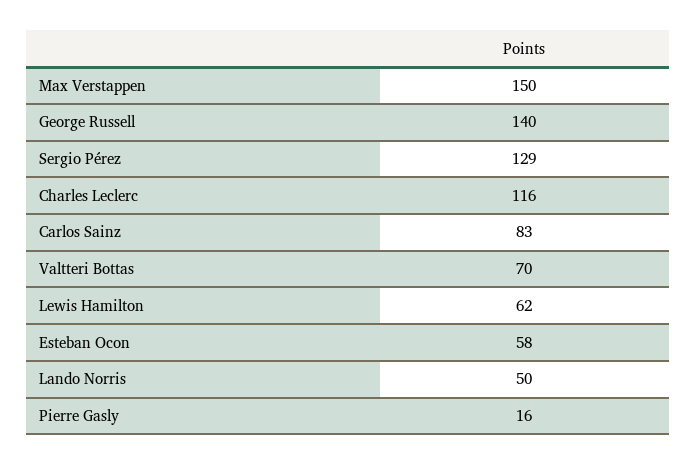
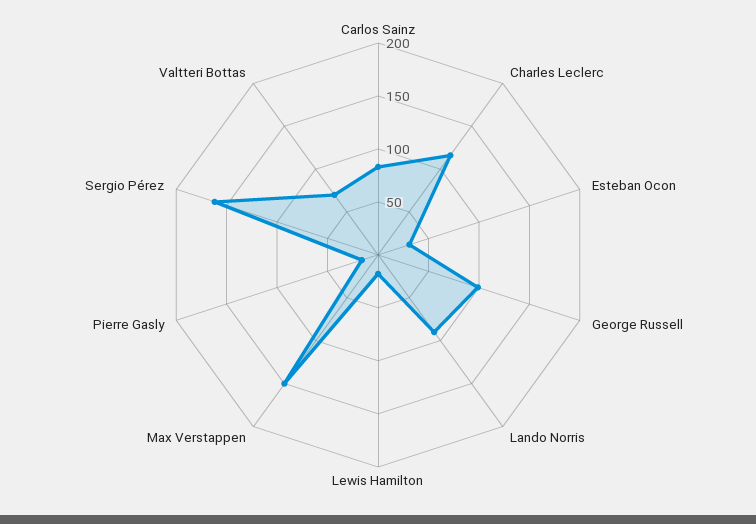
  {
    "Max Verstappen": 150,
-   "George Russell": 140,
+   "George Russell": 100,
-   "Sergio Pérez": 129,
+   "Sergio Pérez": 160,
    "Charles Leclerc": 116,
    "Carlos Sainz": 83,
    "Valtteri Bottas": 70,
-   "Lewis Hamilton": 62,
+   "Lewis Hamilton": 20,
-   "Esteban Ocon": 58,
+   "Esteban Ocon": 30,
-   "Lando Norris": 50,
+   "Lando Norris": 90,
    "Pierre Gasly": 16
  }

